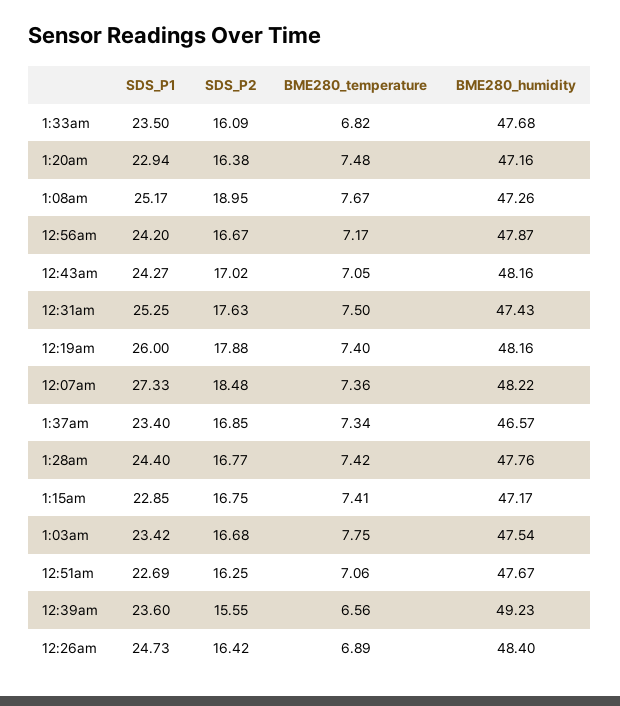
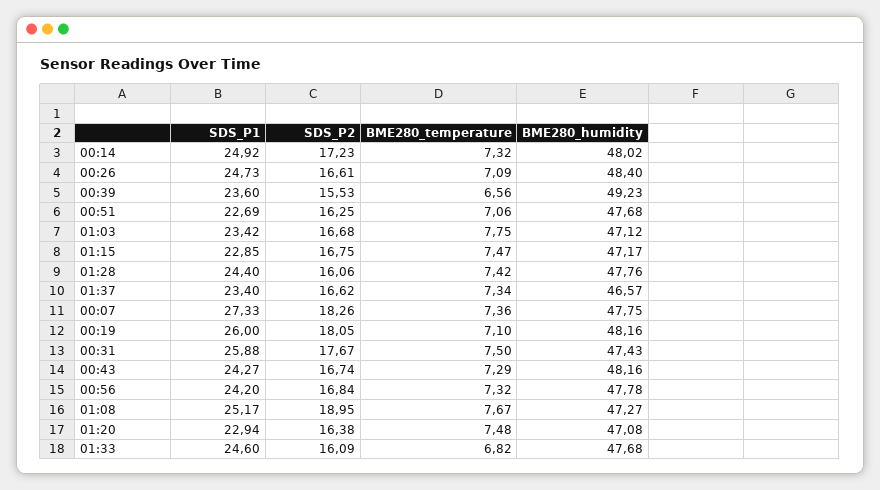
  {
    "SDS_P1": {
-     "1:33am": 23.5,
+     "1:33am": 24.6,
      "1:20am": 22.94,
      "1:08am": 25.17,
      "12:56am": 24.2,
      "12:43am": 24.27,
-     "12:31am": 25.25,
+     "12:31am": 25.88,
      "12:19am": 26,
      "12:07am": 27.33,
      "1:37am": 23.4,
      "1:28am": 24.4,
      "1:15am": 22.85,
      "1:03am": 23.42,
      "12:51am": 22.69,
      "12:39am": 23.6,
-     "12:26am": 24.73
+     "12:26am": 24.73,
+     "00:14": 24.92
    },
    "SDS_P2": {
      "1:33am": 16.09,
      "1:20am": 16.38,
      "1:08am": 18.95,
-     "12:56am": 16.67,
+     "12:56am": 16.84,
-     "12:43am": 17.02,
+     "12:43am": 16.74,
-     "12:31am": 17.63,
+     "12:31am": 17.67,
-     "12:19am": 17.88,
+     "12:19am": 18.05,
-     "12:07am": 18.48,
+     "12:07am": 18.26,
-     "1:37am": 16.85,
+     "1:37am": 16.62,
-     "1:28am": 16.77,
+     "1:28am": 16.06,
      "1:15am": 16.75,
      "1:03am": 16.68,
      "12:51am": 16.25,
-     "12:39am": 15.55,
+     "12:39am": 15.53,
-     "12:26am": 16.42
+     "12:26am": 16.61,
+     "00:14": 17.23
    },
    "BME280_temperature": {
      "1:33am": 6.82,
      "1:20am": 7.48,
      "1:08am": 7.67,
-     "12:56am": 7.17,
+     "12:56am": 7.32,
-     "12:43am": 7.05,
+     "12:43am": 7.29,
      "12:31am": 7.5,
-     "12:19am": 7.4,
+     "12:19am": 7.1,
      "12:07am": 7.36,
      "1:37am": 7.34,
      "1:28am": 7.42,
-     "1:15am": 7.41,
+     "1:15am": 7.47,
      "1:03am": 7.75,
      "12:51am": 7.06,
      "12:39am": 6.56,
-     "12:26am": 6.89
+     "12:26am": 7.09,
+     "00:14": 7.32
    },
    "BME280_humidity": {
      "1:33am": 47.68,
-     "1:20am": 47.16,
+     "1:20am": 47.08,
-     "1:08am": 47.26,
+     "1:08am": 47.27,
-     "12:56am": 47.87,
+     "12:56am": 47.78,
      "12:43am": 48.16,
      "12:31am": 47.43,
      "12:19am": 48.16,
-     "12:07am": 48.22,
+     "12:07am": 47.75,
      "1:37am": 46.57,
      "1:28am": 47.76,
      "1:15am": 47.17,
-     "1:03am": 47.54,
+     "1:03am": 47.12,
-     "12:51am": 47.67,
+     "12:51am": 47.68,
      "12:39am": 49.23,
-     "12:26am": 48.4
+     "12:26am": 48.4,
+     "00:14": 48.02
    }
  }

